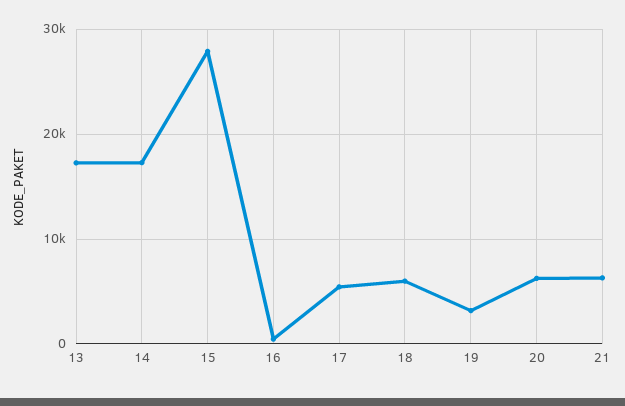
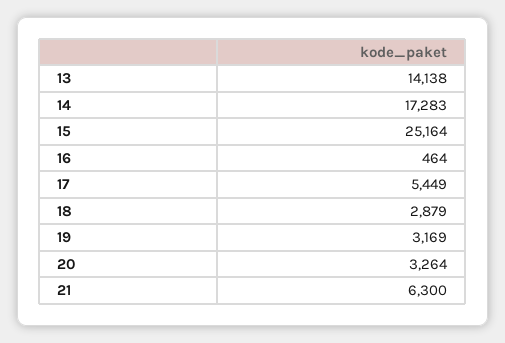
  {
-   "13": 17000,
+   "13": 14138,
    "14": 17283,
-   "15": 28000,
+   "15": 25164,
    "16": 464,
    "17": 5449,
-   "18": 6000,
+   "18": 2879,
    "19": 3169,
-   "20": 6000,
+   "20": 3264,
    "21": 6300
  }

